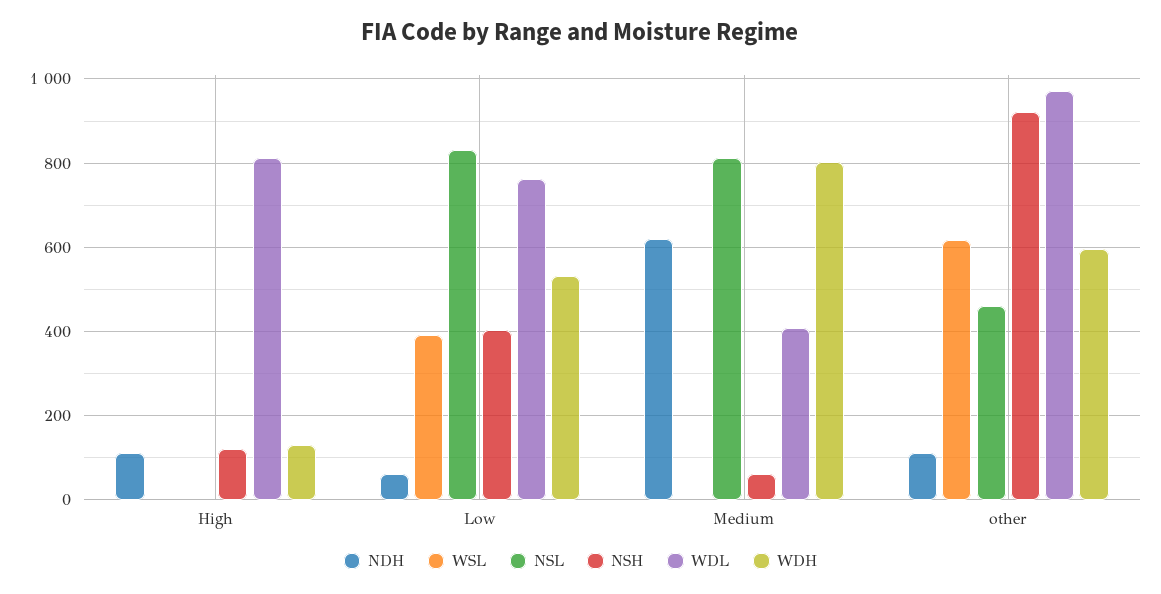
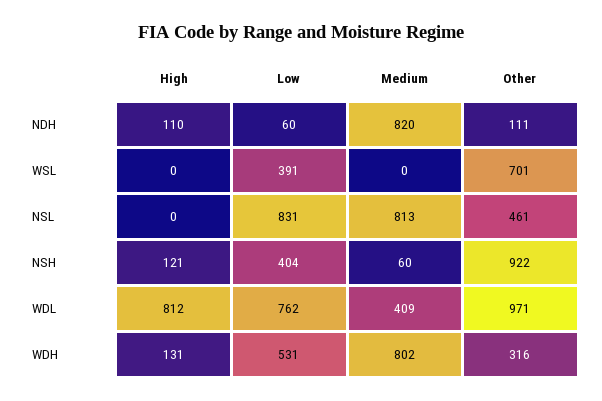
  {
    "NDH": {
      "High": 110,
      "Low": 60,
-     "Medium": 620,
+     "Medium": 820,
      "other": 111
    },
    "WSL": {
      "High": 0,
      "Low": 391,
      "Medium": 0,
-     "other": 620
+     "other": 701
    },
    "NSL": {
      "High": 0,
      "Low": 831,
      "Medium": 813,
      "other": 461
    },
    "NSH": {
      "High": 121,
      "Low": 404,
      "Medium": 60,
      "other": 922
    },
    "WDL": {
      "High": 812,
      "Low": 762,
      "Medium": 409,
      "other": 971
    },
    "WDH": {
      "High": 131,
      "Low": 531,
      "Medium": 802,
-     "other": 600
+     "other": 316
    }
  }

